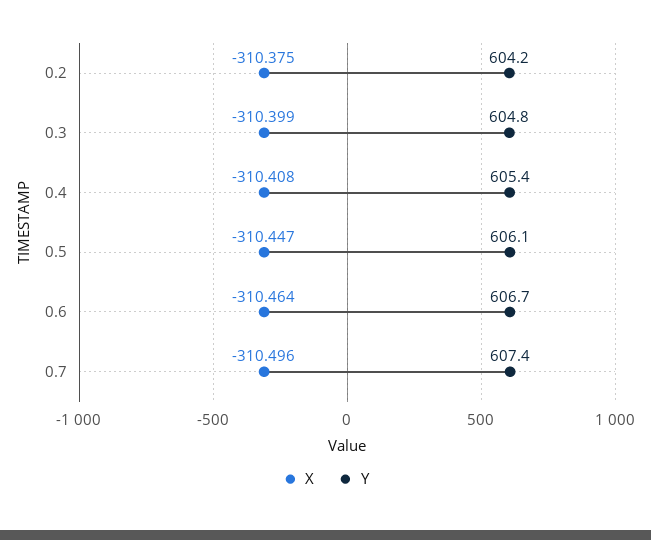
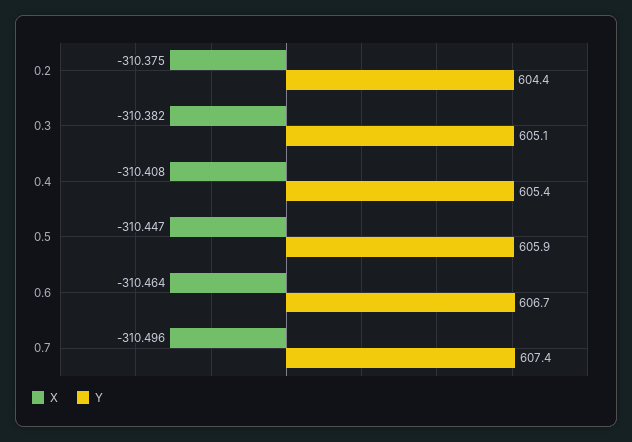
  {
    "X": {
      "0.2": -310.375,
-     "0.3": -310.399,
+     "0.3": -310.382,
      "0.4": -310.408,
      "0.5": -310.447,
      "0.6": -310.464,
      "0.7": -310.496
    },
    "Y": {
-     "0.2": 604.2,
+     "0.2": 604.4,
-     "0.3": 604.8,
+     "0.3": 605.1,
      "0.4": 605.4,
-     "0.5": 606.1,
+     "0.5": 605.9,
      "0.6": 606.7,
      "0.7": 607.4
    }
  }

